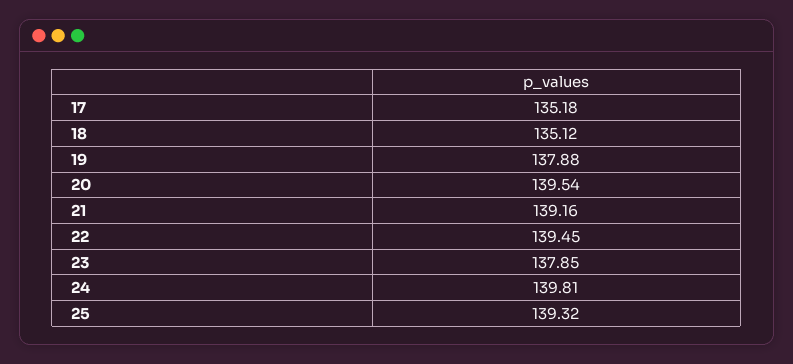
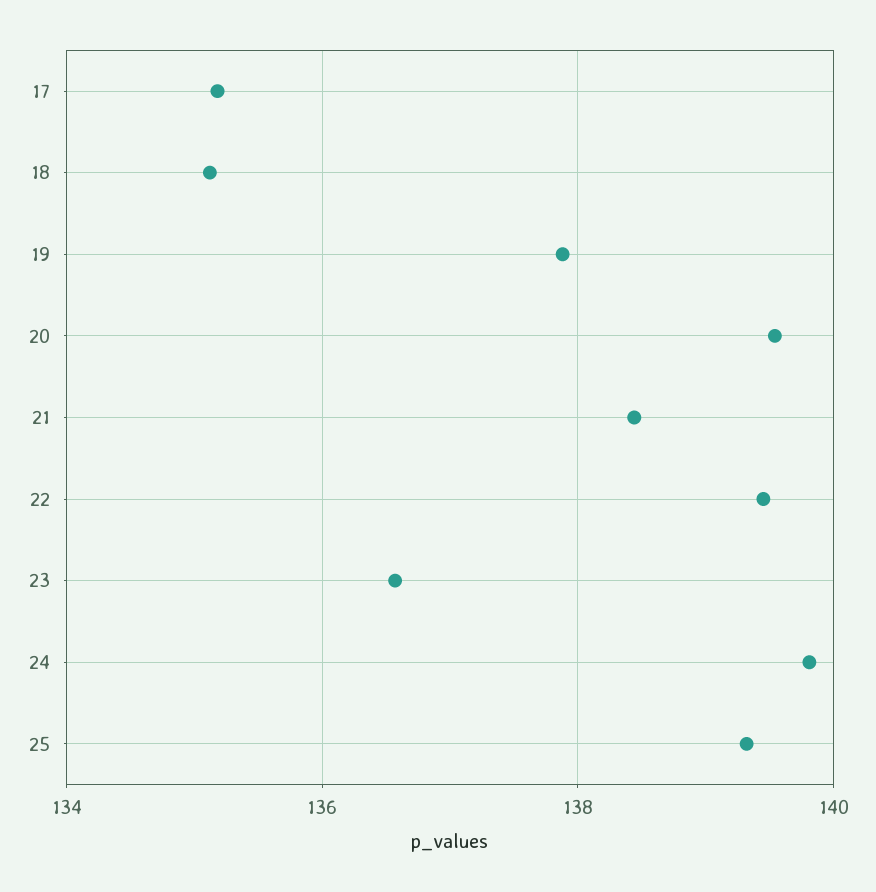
  {
    "17": 135.18,
    "18": 135.12,
    "19": 137.88,
    "20": 139.54,
-   "21": 139.16,
+   "21": 138.4,
    "22": 139.45,
-   "23": 137.85,
+   "23": 136.6,
    "24": 139.81,
    "25": 139.32
  }

